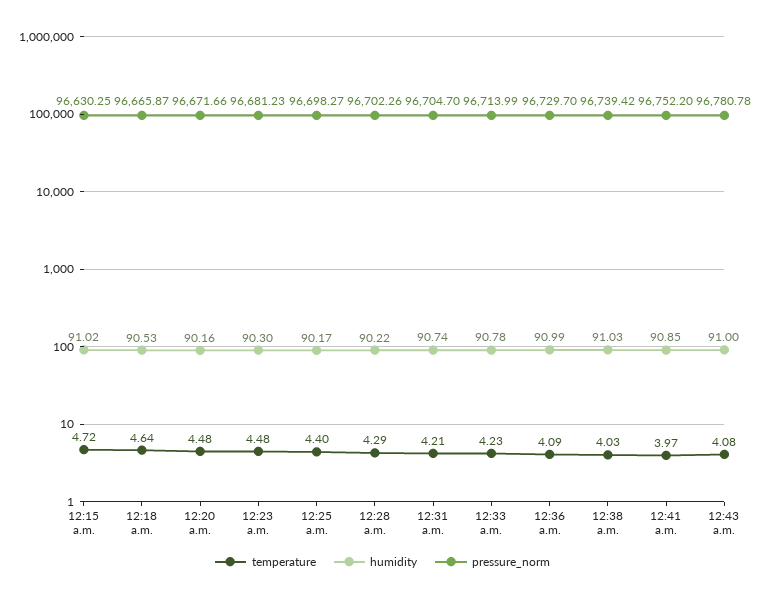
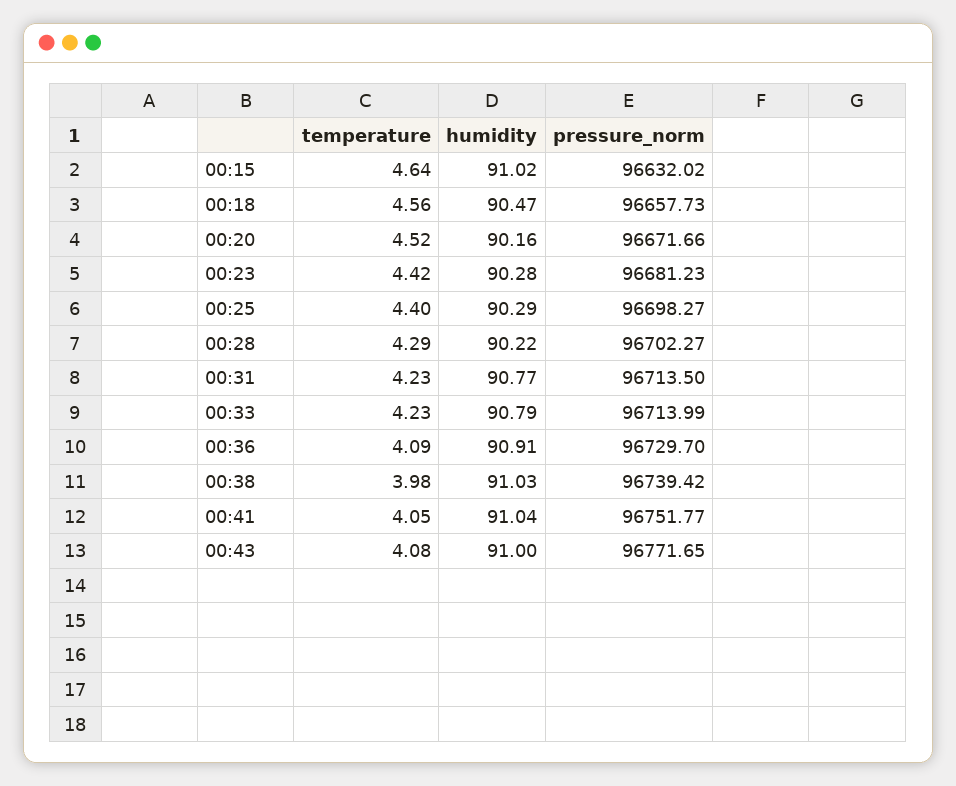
  {
    "temperature": {
-     "12:15 a.m.": 4.72,
+     "12:15 a.m.": 4.64,
-     "12:18 a.m.": 4.64,
+     "12:18 a.m.": 4.56,
-     "12:20 a.m.": 4.48,
+     "12:20 a.m.": 4.52,
-     "12:23 a.m.": 4.48,
+     "12:23 a.m.": 4.42,
      "12:25 a.m.": 4.4,
      "12:28 a.m.": 4.29,
-     "12:31 a.m.": 4.21,
+     "12:31 a.m.": 4.23,
      "12:33 a.m.": 4.23,
      "12:36 a.m.": 4.09,
-     "12:38 a.m.": 4.03,
+     "12:38 a.m.": 3.98,
-     "12:41 a.m.": 3.97,
+     "12:41 a.m.": 4.05,
      "12:43 a.m.": 4.08
    },
    "humidity": {
      "12:15 a.m.": 91.02,
-     "12:18 a.m.": 90.53,
+     "12:18 a.m.": 90.47,
      "12:20 a.m.": 90.16,
-     "12:23 a.m.": 90.3,
+     "12:23 a.m.": 90.28,
-     "12:25 a.m.": 90.17,
+     "12:25 a.m.": 90.29,
      "12:28 a.m.": 90.22,
-     "12:31 a.m.": 90.74,
+     "12:31 a.m.": 90.77,
-     "12:33 a.m.": 90.78,
+     "12:33 a.m.": 90.79,
-     "12:36 a.m.": 90.99,
+     "12:36 a.m.": 90.91,
      "12:38 a.m.": 91.03,
-     "12:41 a.m.": 90.85,
+     "12:41 a.m.": 91.04,
      "12:43 a.m.": 91
    },
    "pressure_norm": {
-     "12:15 a.m.": 96630.25,
+     "12:15 a.m.": 96632.02,
-     "12:18 a.m.": 96665.87,
+     "12:18 a.m.": 96657.73,
      "12:20 a.m.": 96671.66,
      "12:23 a.m.": 96681.23,
      "12:25 a.m.": 96698.27,
-     "12:28 a.m.": 96702.26,
+     "12:28 a.m.": 96702.27,
-     "12:31 a.m.": 96704.7,
+     "12:31 a.m.": 96713.5,
      "12:33 a.m.": 96713.99,
      "12:36 a.m.": 96729.7,
      "12:38 a.m.": 96739.42,
-     "12:41 a.m.": 96752.2,
+     "12:41 a.m.": 96751.77,
-     "12:43 a.m.": 96780.78
+     "12:43 a.m.": 96771.65
    }
  }

